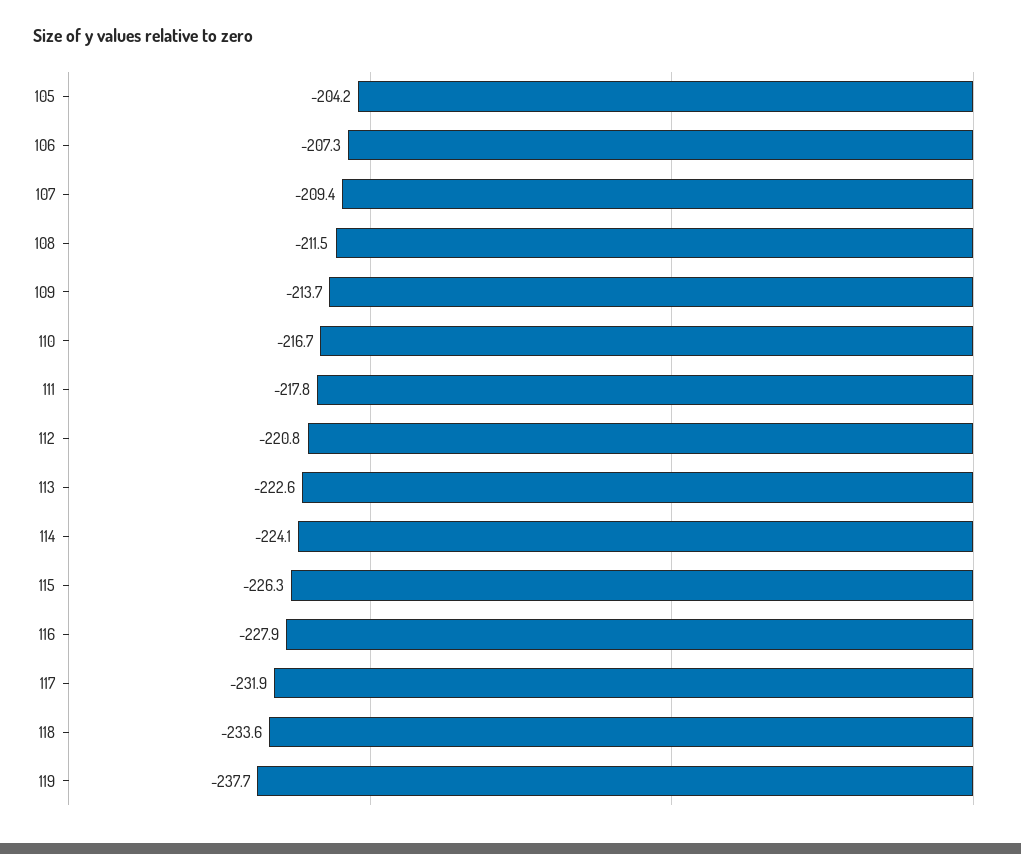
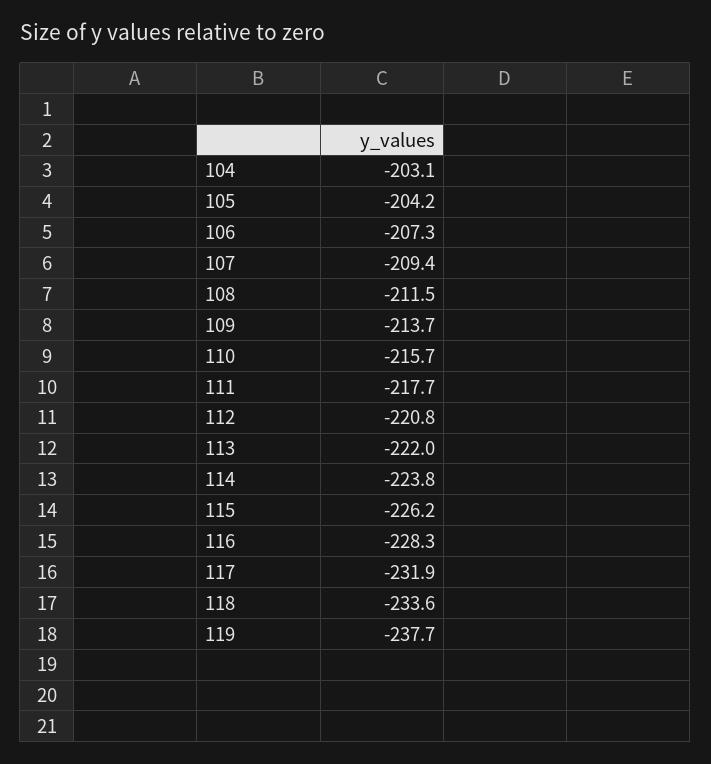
  {
    "105": -204.2,
    "106": -207.3,
    "107": -209.4,
    "108": -211.5,
    "109": -213.7,
-   "110": -216.7,
+   "110": -215.7,
-   "111": -217.8,
+   "111": -217.7,
    "112": -220.8,
-   "113": -222.6,
+   "113": -222,
-   "114": -224.1,
+   "114": -223.8,
-   "115": -226.3,
+   "115": -226.2,
-   "116": -227.9,
+   "116": -228.3,
    "117": -231.9,
    "118": -233.6,
-   "119": -237.7
+   "119": -237.7,
+   "104": -203.1
  }

